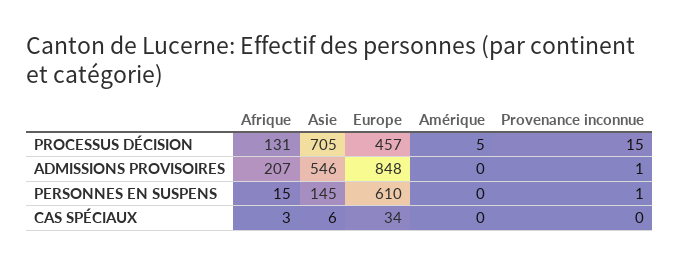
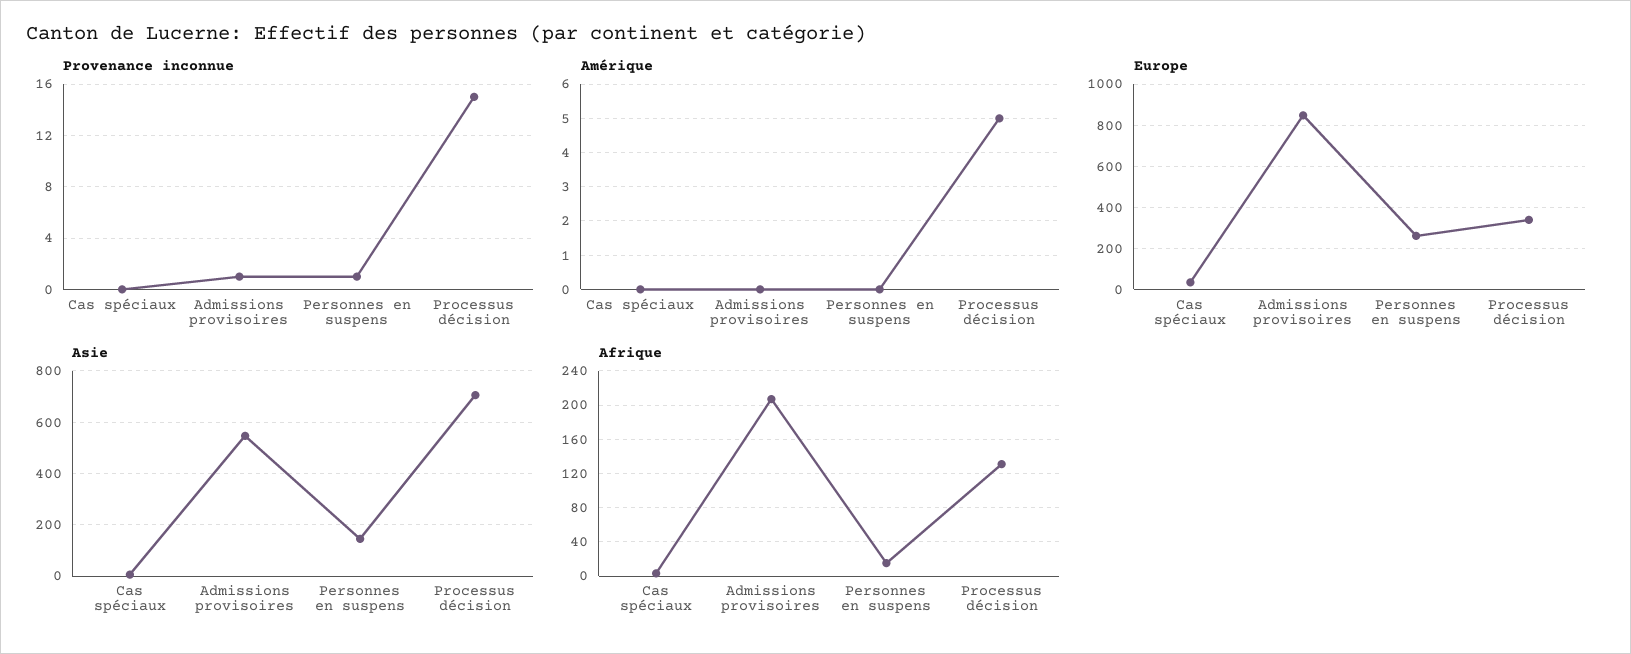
  {
    "Afrique": {
      "PROCESSUS DÉCISION": 131,
      "ADMISSIONS PROVISOIRES": 207,
      "PERSONNES EN SUSPENS": 15,
      "CAS SPÉCIAUX": 3
    },
    "Asie": {
      "PROCESSUS DÉCISION": 705,
      "ADMISSIONS PROVISOIRES": 546,
      "PERSONNES EN SUSPENS": 145,
      "CAS SPÉCIAUX": 6
    },
    "Europe": {
-     "PROCESSUS DÉCISION": 457,
+     "PROCESSUS DÉCISION": 350,
      "ADMISSIONS PROVISOIRES": 848,
-     "PERSONNES EN SUSPENS": 610,
+     "PERSONNES EN SUSPENS": 250,
      "CAS SPÉCIAUX": 34
    },
    "Amérique": {
      "PROCESSUS DÉCISION": 5,
      "ADMISSIONS PROVISOIRES": 0,
      "PERSONNES EN SUSPENS": 0,
      "CAS SPÉCIAUX": 0
    },
    "Provenance inconnue": {
      "PROCESSUS DÉCISION": 15,
      "ADMISSIONS PROVISOIRES": 1,
      "PERSONNES EN SUSPENS": 1,
      "CAS SPÉCIAUX": 0
    }
  }

